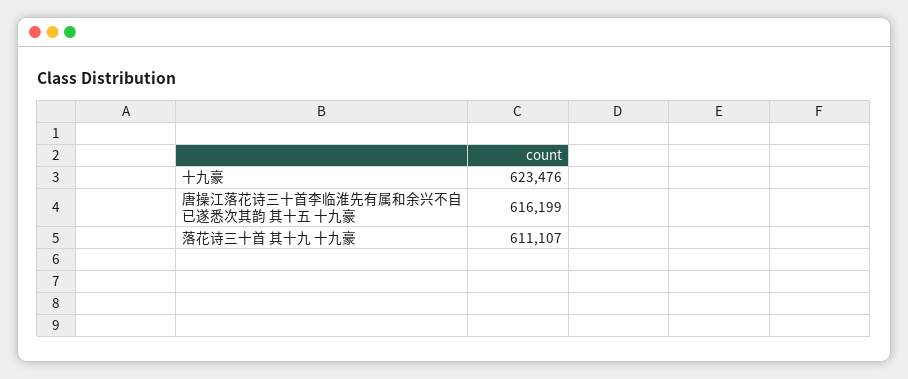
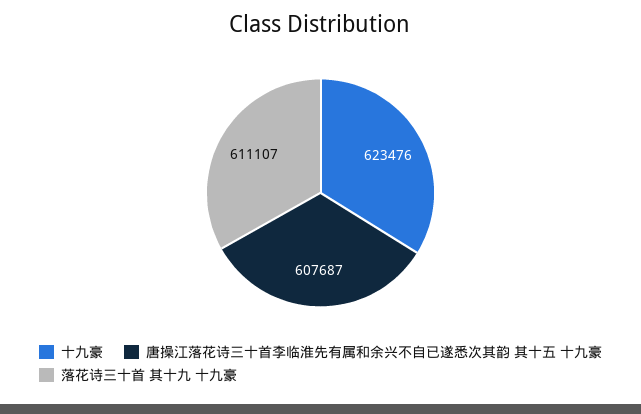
  {
    "十九豪": 623476,
-   "唐操江落花诗三十首李临淮先有属和余兴不自已遂悉次其韵 其十五 十九豪": 616199,
+   "唐操江落花诗三十首李临淮先有属和余兴不自已遂悉次其韵 其十五 十九豪": 607687,
    "落花诗三十首 其十九 十九豪": 611107
  }

